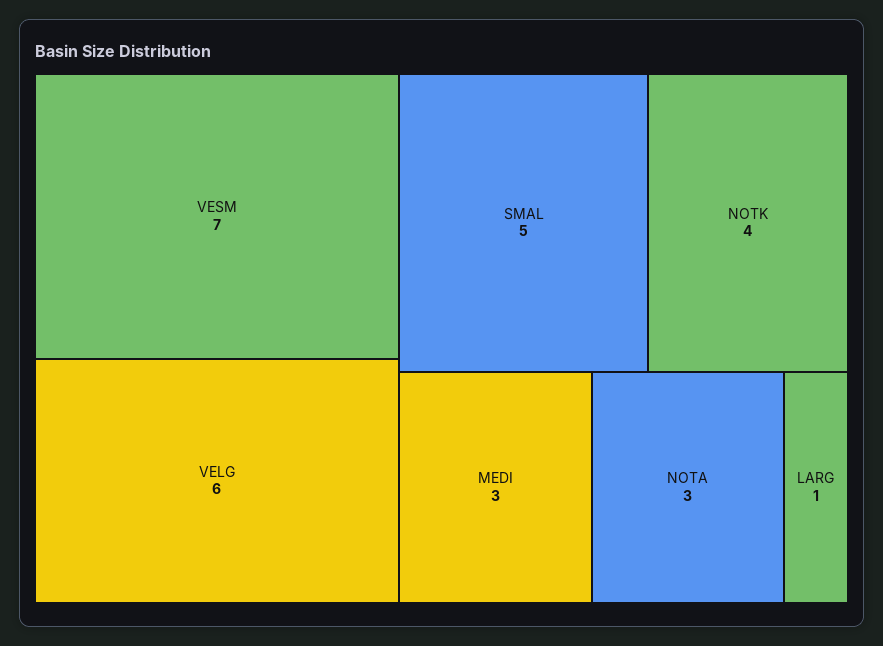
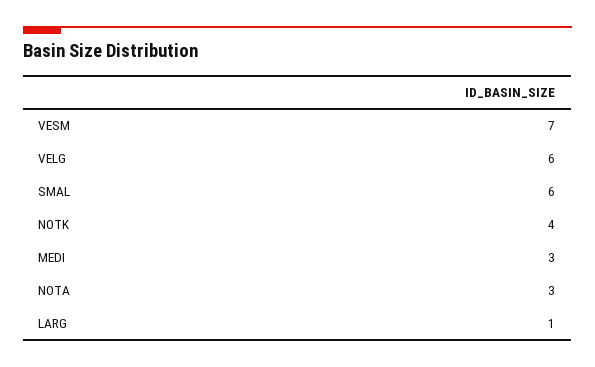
  {
    "VESM": 7,
    "VELG": 6,
-   "SMAL": 5,
+   "SMAL": 6,
    "NOTK": 4,
    "MEDI": 3,
    "NOTA": 3,
    "LARG": 1
  }

